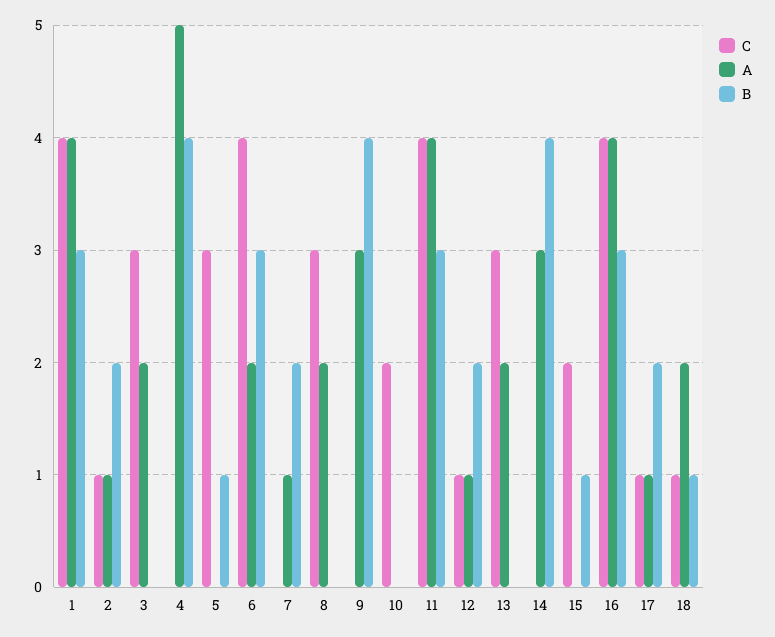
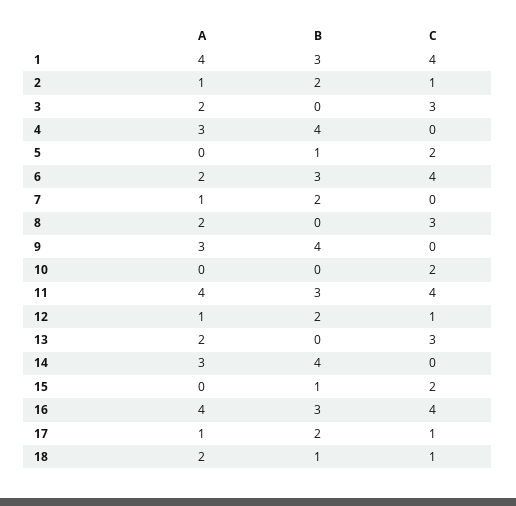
  {
    "C": {
      "1": 4,
      "2": 1,
      "3": 3,
      "4": 0,
-     "5": 3,
+     "5": 2,
      "6": 4,
      "7": 0,
      "8": 3,
      "9": 0,
      "10": 2,
      "11": 4,
      "12": 1,
      "13": 3,
      "14": 0,
      "15": 2,
      "16": 4,
      "17": 1,
      "18": 1
    },
    "A": {
      "1": 4,
      "2": 1,
      "3": 2,
-     "4": 5,
+     "4": 3,
      "5": 0,
      "6": 2,
      "7": 1,
      "8": 2,
      "9": 3,
      "10": 0,
      "11": 4,
      "12": 1,
      "13": 2,
      "14": 3,
      "15": 0,
      "16": 4,
      "17": 1,
      "18": 2
    },
    "B": {
      "1": 3,
      "2": 2,
      "3": 0,
      "4": 4,
      "5": 1,
      "6": 3,
      "7": 2,
      "8": 0,
      "9": 4,
      "10": 0,
      "11": 3,
      "12": 2,
      "13": 0,
      "14": 4,
      "15": 1,
      "16": 3,
      "17": 2,
      "18": 1
    }
  }

